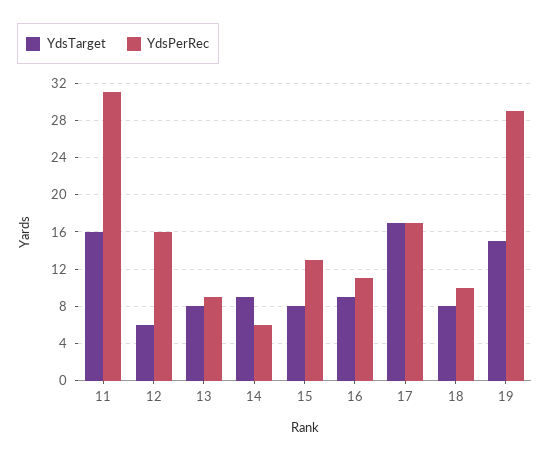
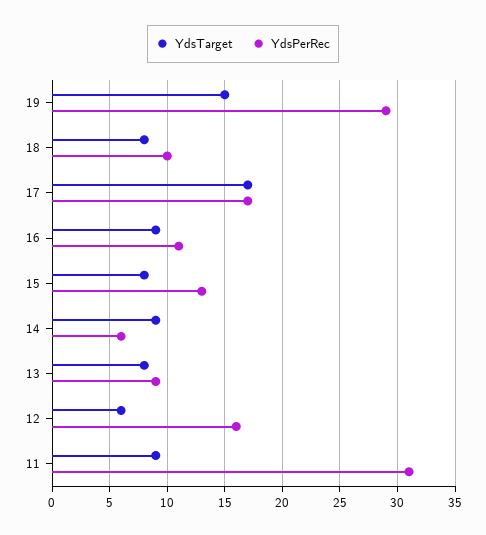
  {
    "YdsTarget": {
-     "11": 16,
+     "11": 9,
      "12": 6,
      "13": 8,
      "14": 9,
      "15": 8,
      "16": 9,
      "17": 17,
      "18": 8,
      "19": 15
    },
    "YdsPerRec": {
      "11": 31,
      "12": 16,
      "13": 9,
      "14": 6,
      "15": 13,
      "16": 11,
      "17": 17,
      "18": 10,
      "19": 29
    }
  }

